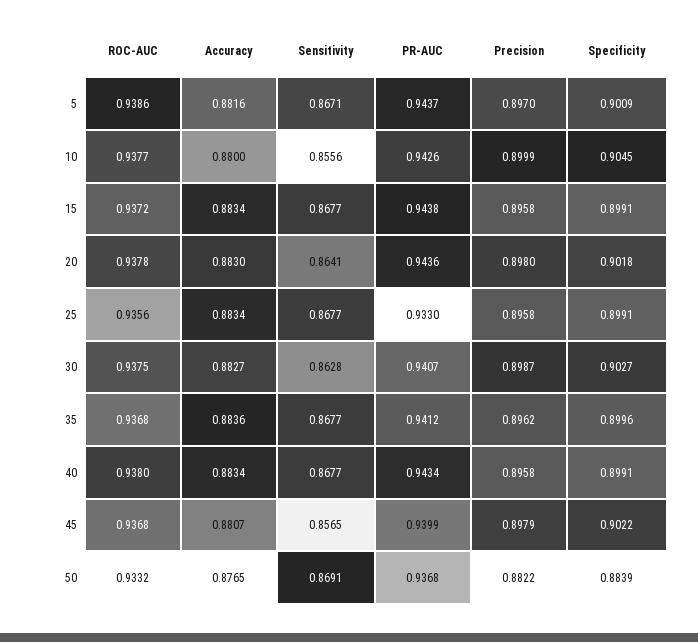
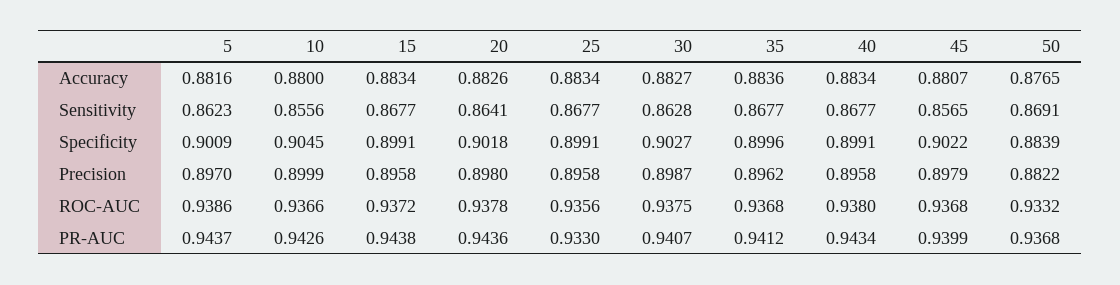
  {
    "ROC-AUC": {
      "5": 0.9386,
-     "10": 0.9377,
+     "10": 0.9366,
      "15": 0.9372,
      "20": 0.9378,
      "25": 0.9356,
      "30": 0.9375,
      "35": 0.9368,
      "40": 0.938,
      "45": 0.9368,
      "50": 0.9332
    },
    "Accuracy": {
      "5": 0.8816,
      "10": 0.88,
      "15": 0.8834,
-     "20": 0.883,
+     "20": 0.8826,
      "25": 0.8834,
      "30": 0.8827,
      "35": 0.8836,
      "40": 0.8834,
      "45": 0.8807,
      "50": 0.8765
    },
    "Sensitivity": {
-     "5": 0.8671,
+     "5": 0.8623,
      "10": 0.8556,
      "15": 0.8677,
      "20": 0.8641,
      "25": 0.8677,
      "30": 0.8628,
      "35": 0.8677,
      "40": 0.8677,
      "45": 0.8565,
      "50": 0.8691
    },
    "PR-AUC": {
      "5": 0.9437,
      "10": 0.9426,
      "15": 0.9438,
      "20": 0.9436,
      "25": 0.933,
      "30": 0.9407,
      "35": 0.9412,
      "40": 0.9434,
      "45": 0.9399,
      "50": 0.9368
    },
    "Precision": {
      "5": 0.897,
      "10": 0.8999,
      "15": 0.8958,
      "20": 0.898,
      "25": 0.8958,
      "30": 0.8987,
      "35": 0.8962,
      "40": 0.8958,
      "45": 0.8979,
      "50": 0.8822
    },
    "Specificity": {
      "5": 0.9009,
      "10": 0.9045,
      "15": 0.8991,
      "20": 0.9018,
      "25": 0.8991,
      "30": 0.9027,
      "35": 0.8996,
      "40": 0.8991,
      "45": 0.9022,
      "50": 0.8839
    }
  }

